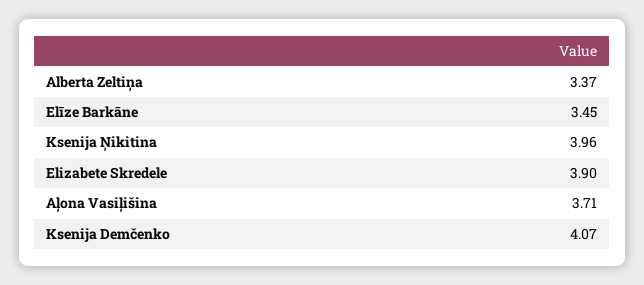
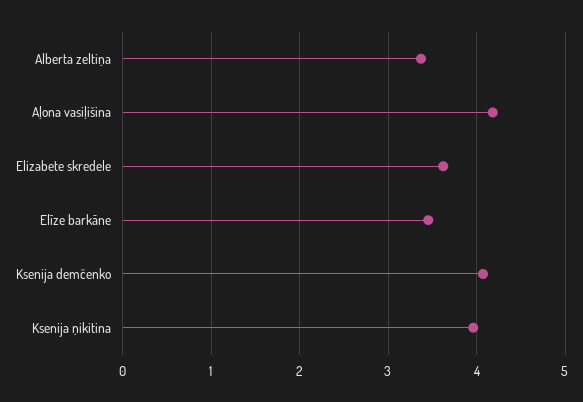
  {
    "Alberta Zeltiņa": 3.37,
    "Elīze Barkāne": 3.45,
    "Ksenija Ņikitina": 3.96,
-   "Elizabete Skredele": 3.9,
+   "Elizabete Skredele": 3.6,
-   "Aļona Vasiļišina": 3.71,
+   "Aļona Vasiļišina": 4.2,
    "Ksenija Demčenko": 4.07
  }

